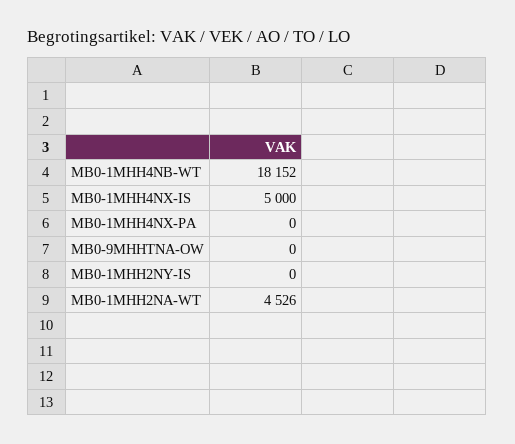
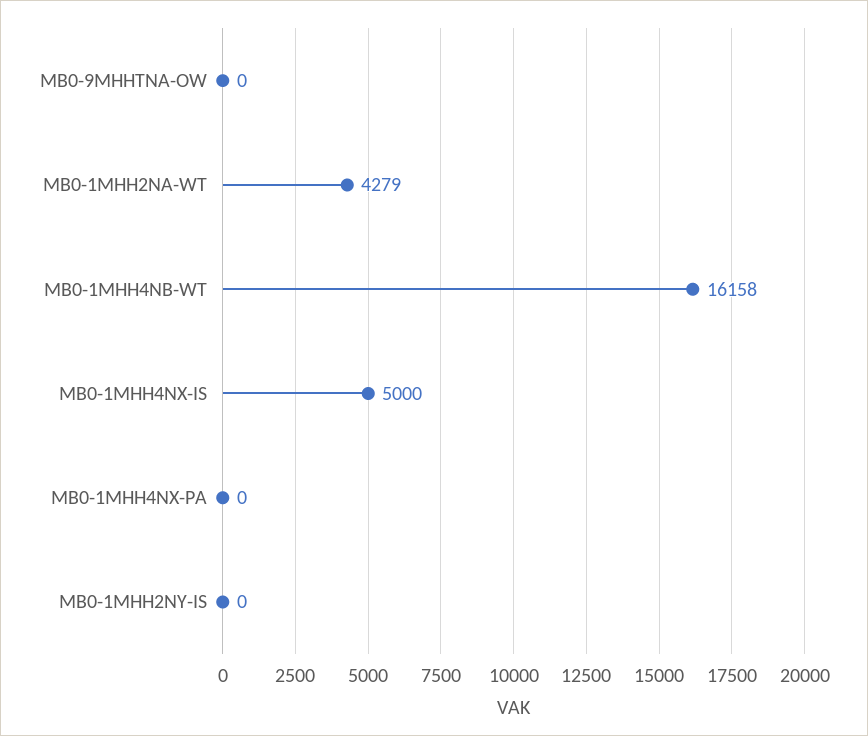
  {
-   "MB0-1MHH4NB-WT": 18152,
+   "MB0-1MHH4NB-WT": 16158,
    "MB0-1MHH4NX-IS": 5000,
    "MB0-1MHH4NX-PA": 0,
    "MB0-9MHHTNA-OW": 0,
    "MB0-1MHH2NY-IS": 0,
-   "MB0-1MHH2NA-WT": 4526
+   "MB0-1MHH2NA-WT": 4279
  }

